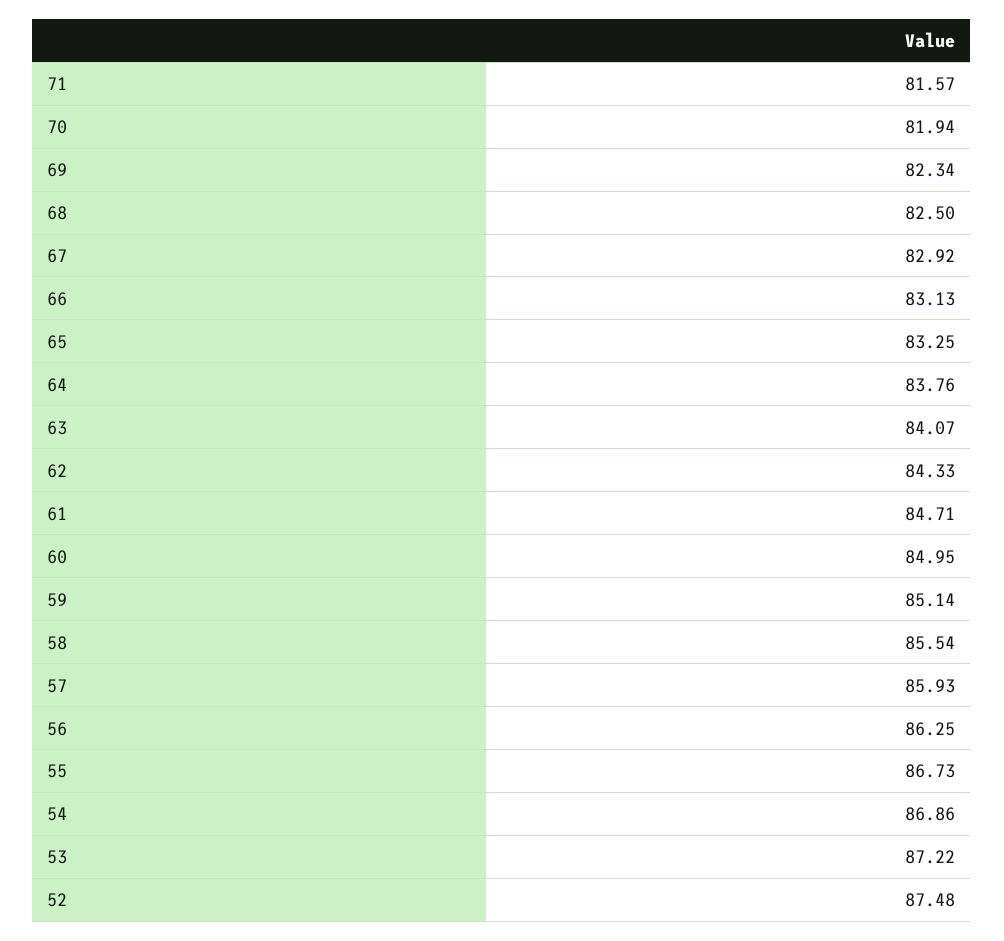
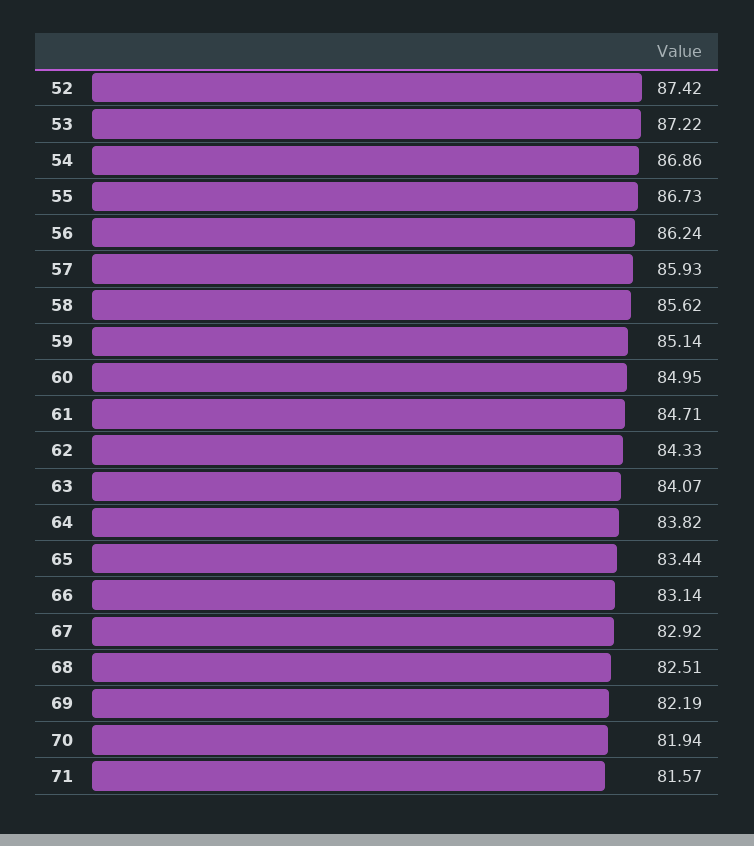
  {
    "71": 81.57,
    "70": 81.94,
-   "69": 82.34,
+   "69": 82.19,
-   "68": 82.5,
+   "68": 82.51,
    "67": 82.92,
-   "66": 83.13,
+   "66": 83.14,
-   "65": 83.25,
+   "65": 83.44,
-   "64": 83.76,
+   "64": 83.82,
    "63": 84.07,
    "62": 84.33,
    "61": 84.71,
    "60": 84.95,
    "59": 85.14,
-   "58": 85.54,
+   "58": 85.62,
    "57": 85.93,
-   "56": 86.25,
+   "56": 86.24,
    "55": 86.73,
    "54": 86.86,
    "53": 87.22,
-   "52": 87.48
+   "52": 87.42
  }

